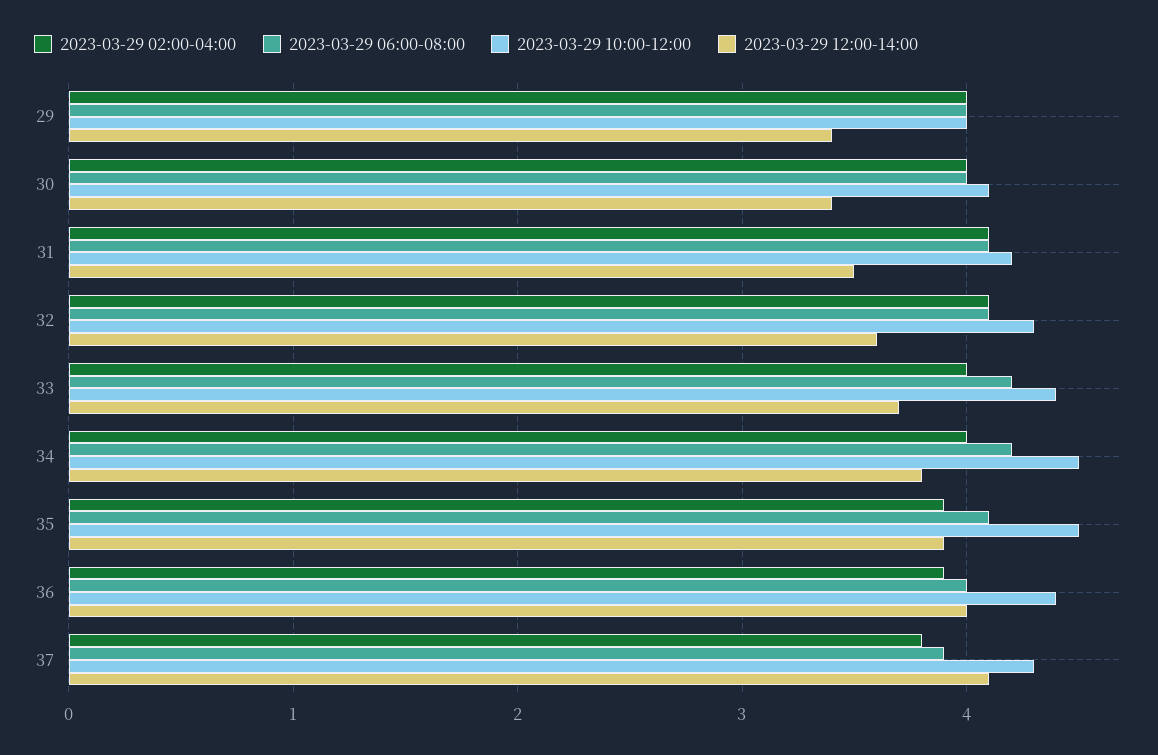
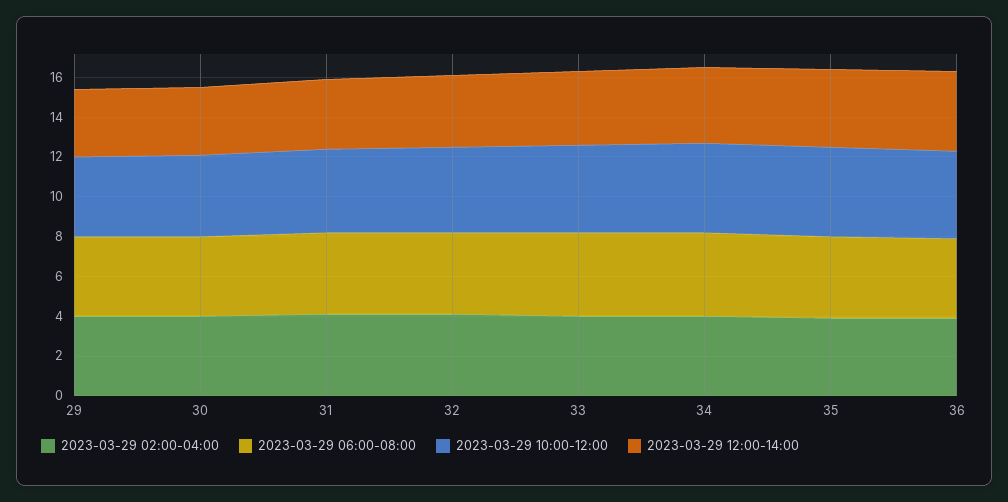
  {
    "2023-03-29 02:00-04:00": {
      "29": 4,
      "30": 4,
      "31": 4.1,
      "32": 4.1,
      "33": 4,
      "34": 4,
      "35": 3.9,
-     "36": 3.9,
+     "36": 3.9
-     "37": 3.8
    },
    "2023-03-29 06:00-08:00": {
      "29": 4,
      "30": 4,
      "31": 4.1,
      "32": 4.1,
      "33": 4.2,
      "34": 4.2,
      "35": 4.1,
-     "36": 4,
+     "36": 4
-     "37": 3.9
    },
    "2023-03-29 10:00-12:00": {
      "29": 4,
      "30": 4.1,
      "31": 4.2,
      "32": 4.3,
      "33": 4.4,
      "34": 4.5,
      "35": 4.5,
-     "36": 4.4,
+     "36": 4.4
-     "37": 4.3
    },
    "2023-03-29 12:00-14:00": {
      "29": 3.4,
      "30": 3.4,
      "31": 3.5,
      "32": 3.6,
      "33": 3.7,
      "34": 3.8,
      "35": 3.9,
-     "36": 4,
+     "36": 4
-     "37": 4.1
    }
  }

